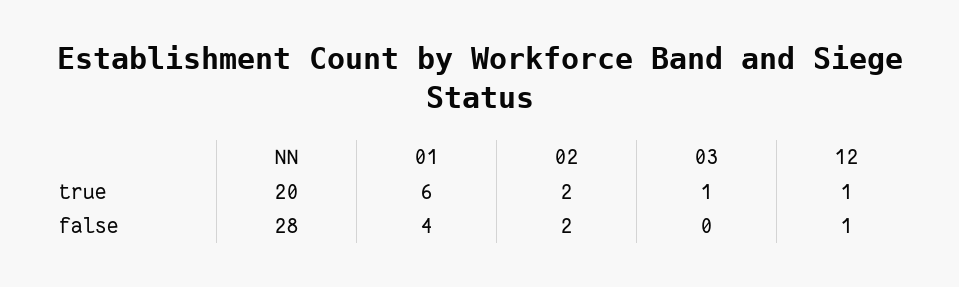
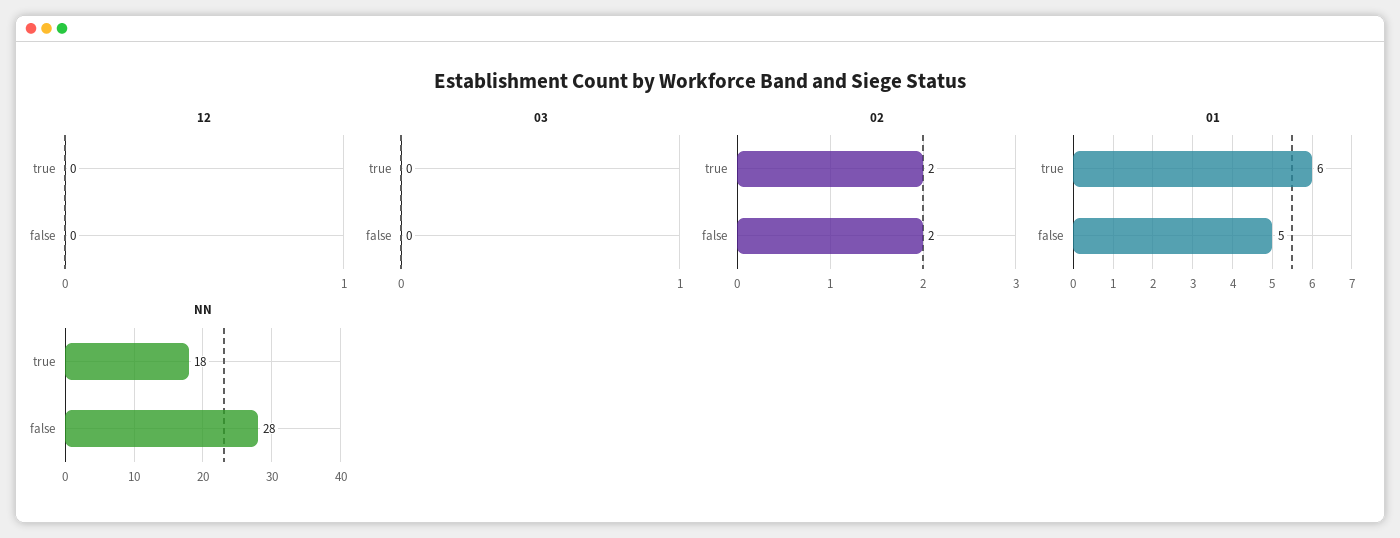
  {
    "NN": {
-     "true": 20,
+     "true": 18,
      "false": 28
    },
    "01": {
      "true": 6,
-     "false": 4
+     "false": 5
    },
    "02": {
      "true": 2,
      "false": 2
    },
    "03": {
-     "true": 1,
+     "true": 0,
      "false": 0
    },
    "12": {
-     "true": 1,
+     "true": 0,
-     "false": 1
+     "false": 0
    }
  }

